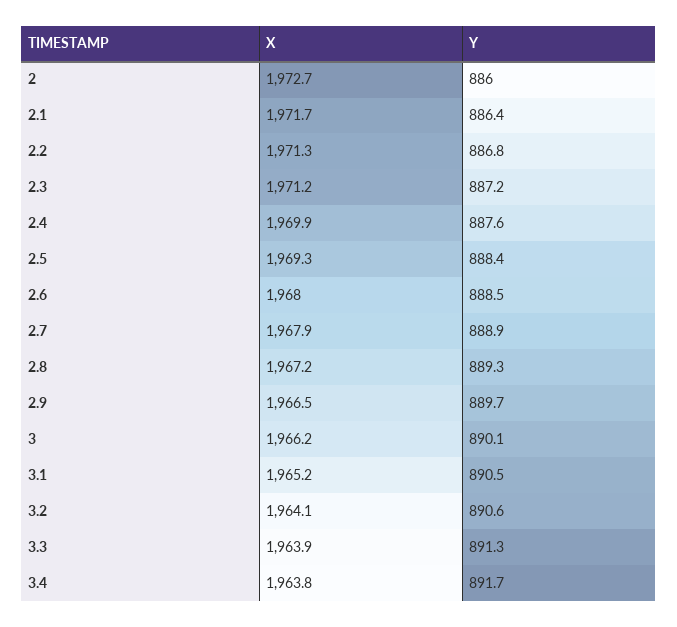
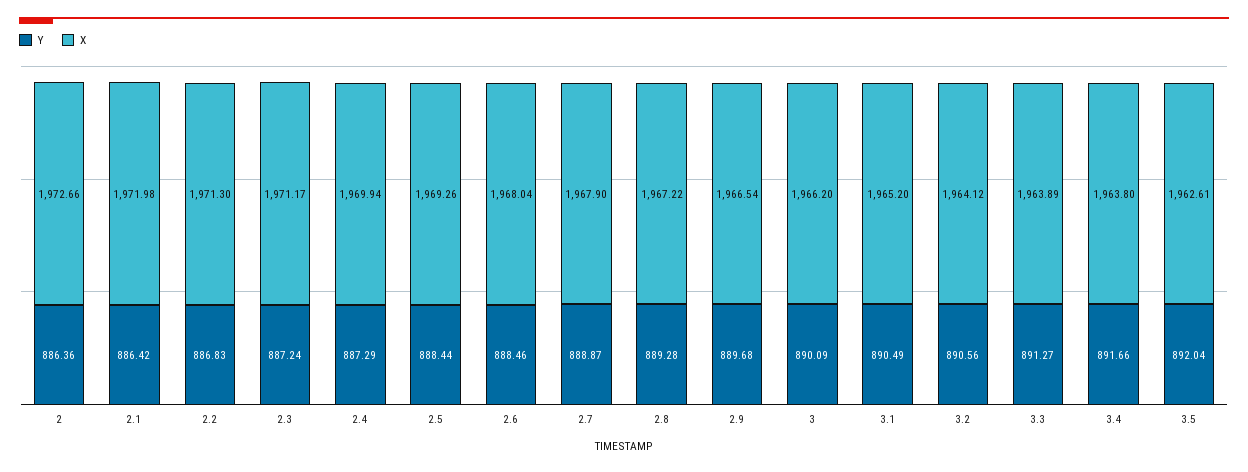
  {
    "X": {
      "2": 1972.66,
-     "2.1": 1971.7,
+     "2.1": 1971.98,
      "2.2": 1971.3,
      "2.3": 1971.17,
      "2.4": 1969.94,
      "2.5": 1969.26,
      "2.6": 1968.04,
      "2.7": 1967.9,
      "2.8": 1967.22,
      "2.9": 1966.54,
      "3": 1966.2,
      "3.1": 1965.2,
      "3.2": 1964.12,
      "3.3": 1963.89,
-     "3.4": 1963.8
+     "3.4": 1963.8,
+     "3.5": 1962.61
    },
    "Y": {
-     "2": 886,
+     "2": 886.36,
      "2.1": 886.42,
      "2.2": 886.83,
      "2.3": 887.24,
-     "2.4": 887.6,
+     "2.4": 887.29,
      "2.5": 888.44,
      "2.6": 888.46,
      "2.7": 888.87,
      "2.8": 889.28,
      "2.9": 889.68,
      "3": 890.09,
      "3.1": 890.49,
      "3.2": 890.56,
      "3.3": 891.27,
-     "3.4": 891.66
+     "3.4": 891.66,
+     "3.5": 892.04
    }
  }

